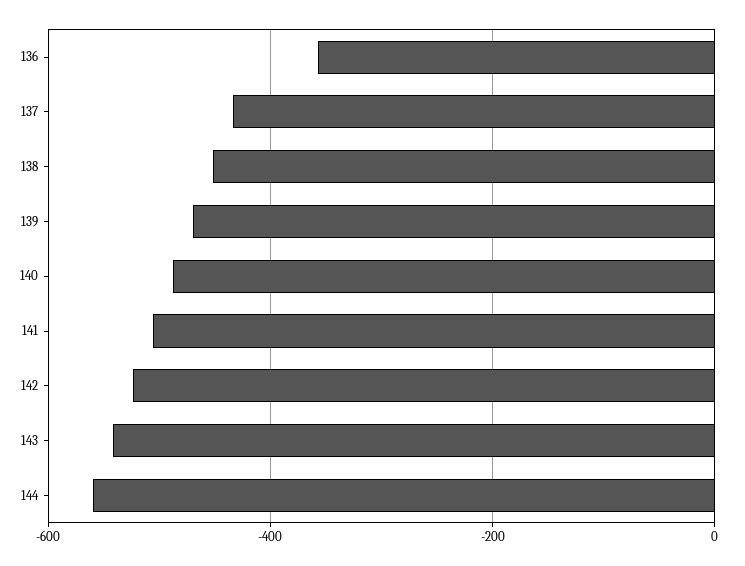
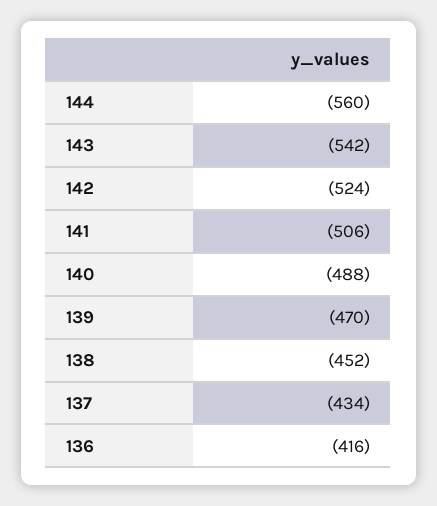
  {
-   "136": -360,
+   "136": -416,
    "137": -434,
    "138": -452,
    "139": -470,
    "140": -488,
    "141": -506,
    "142": -524,
    "143": -542,
    "144": -560
  }

